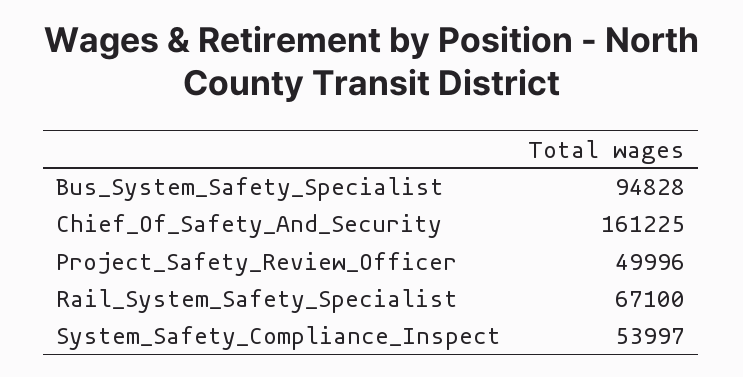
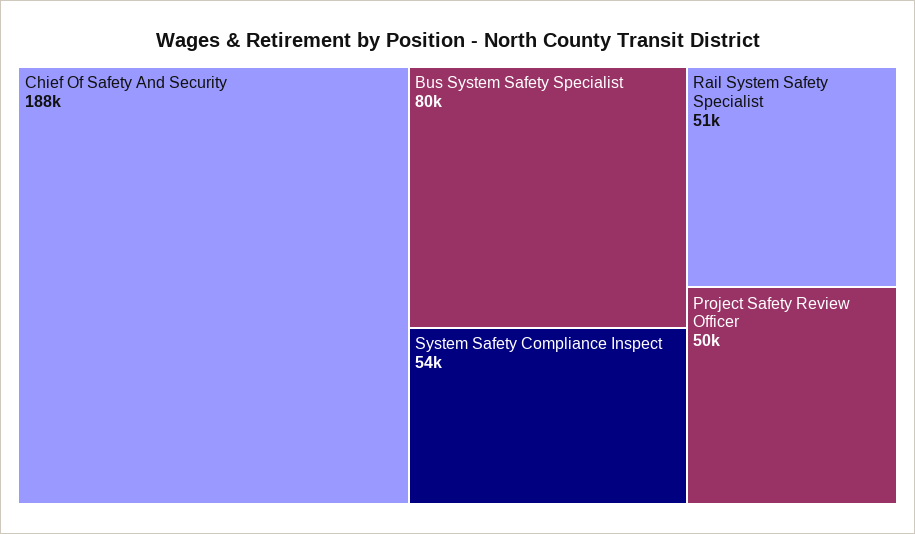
  {
-   "Bus_System_Safety_Specialist": 94828,
+   "Bus_System_Safety_Specialist": 80000,
-   "Chief_Of_Safety_And_Security": 161225,
+   "Chief_Of_Safety_And_Security": 188000,
    "Project_Safety_Review_Officer": 49996,
-   "Rail_System_Safety_Specialist": 67100,
+   "Rail_System_Safety_Specialist": 51000,
    "System_Safety_Compliance_Inspect": 53997
  }

